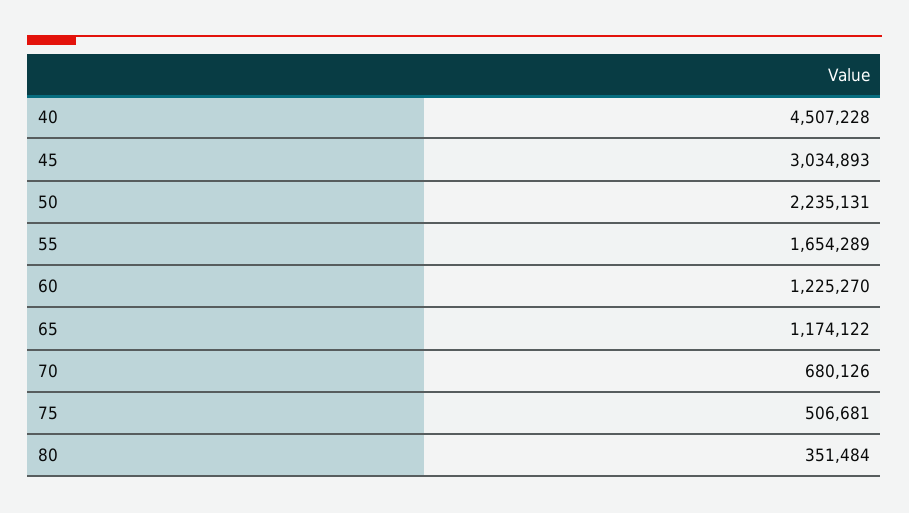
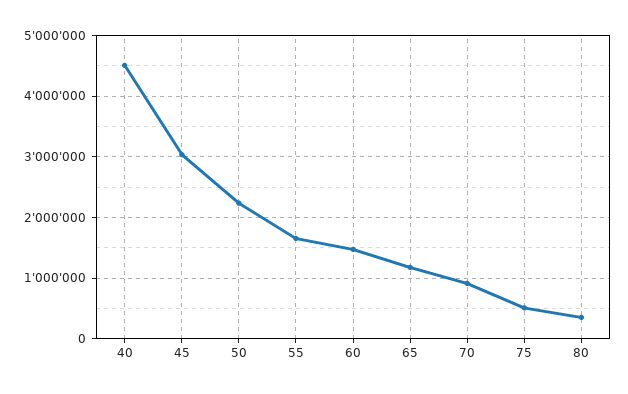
  {
    "40": 4507228,
    "45": 3034893,
    "50": 2235131,
    "55": 1654289,
-   "60": 1225270,
+   "60": 1500000,
    "65": 1174122,
-   "70": 680126,
+   "70": 900000,
    "75": 506681,
    "80": 351484
  }

